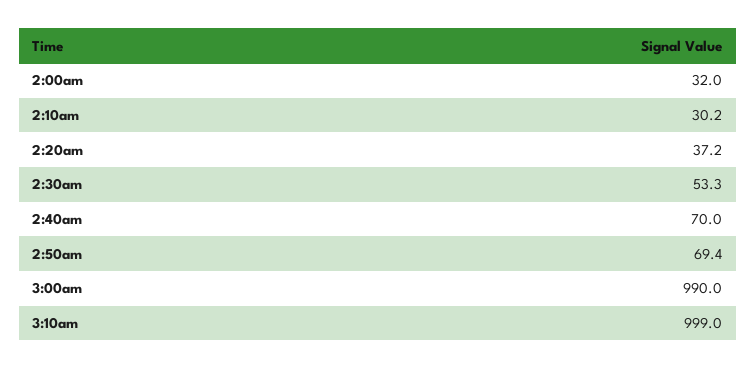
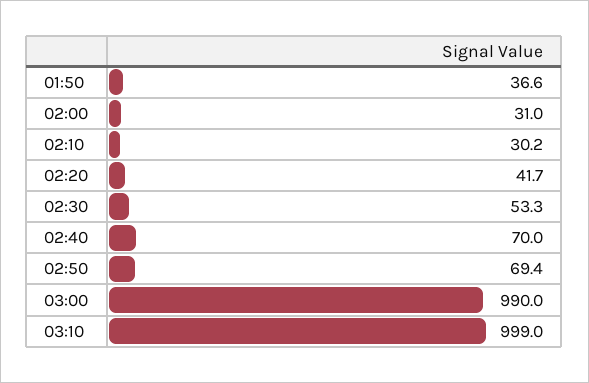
  {
-   "2:00am": 32,
+   "2:00am": 31,
    "2:10am": 30.2,
-   "2:20am": 37.2,
+   "2:20am": 41.7,
    "2:30am": 53.3,
    "2:40am": 70,
    "2:50am": 69.4,
    "3:00am": 990,
-   "3:10am": 999
+   "3:10am": 999,
+   "01:50": 36.6
  }

